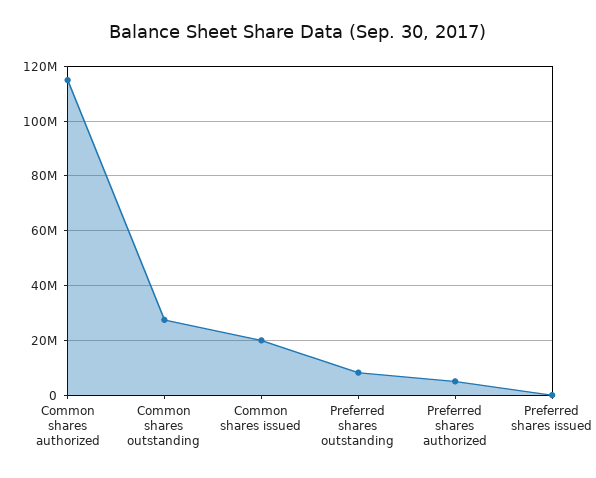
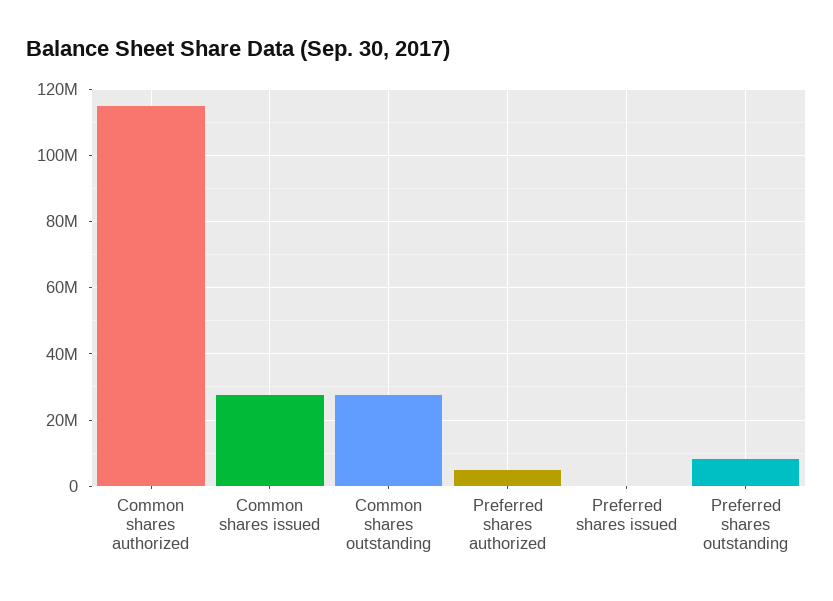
  {
    "Common shares authorized": 116000000,
    "Common shares outstanding": 28000000,
-   "Common shares issued": 20000000,
+   "Common shares issued": 28000000,
    "Preferred shares outstanding": 8000000,
    "Preferred shares authorized": 6000000,
    "Preferred shares issued": 0
  }

